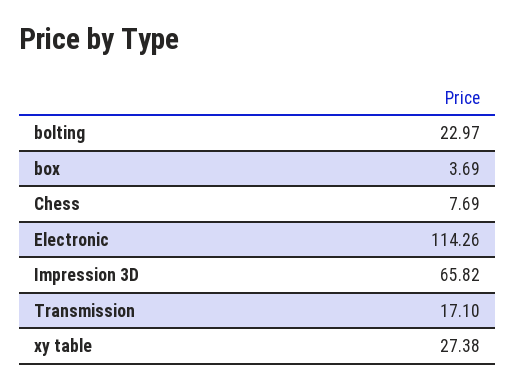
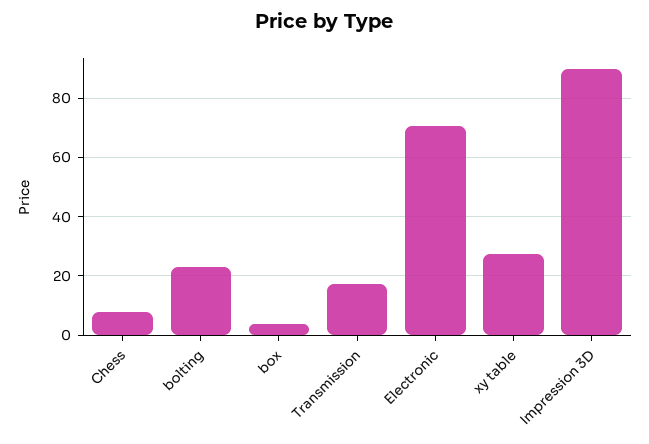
  {
    "bolting": 22.97,
    "box": 3.69,
    "Chess": 7.69,
-   "Electronic": 114.26,
+   "Electronic": 70,
-   "Impression 3D": 65.82,
+   "Impression 3D": 90,
    "Transmission": 17.1,
    "xy table": 27.38
  }

